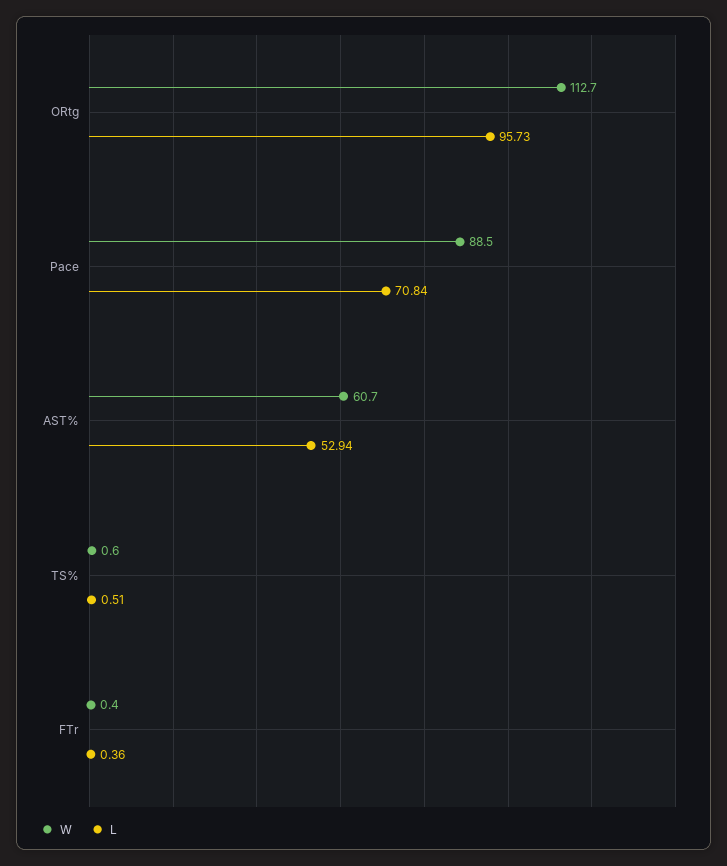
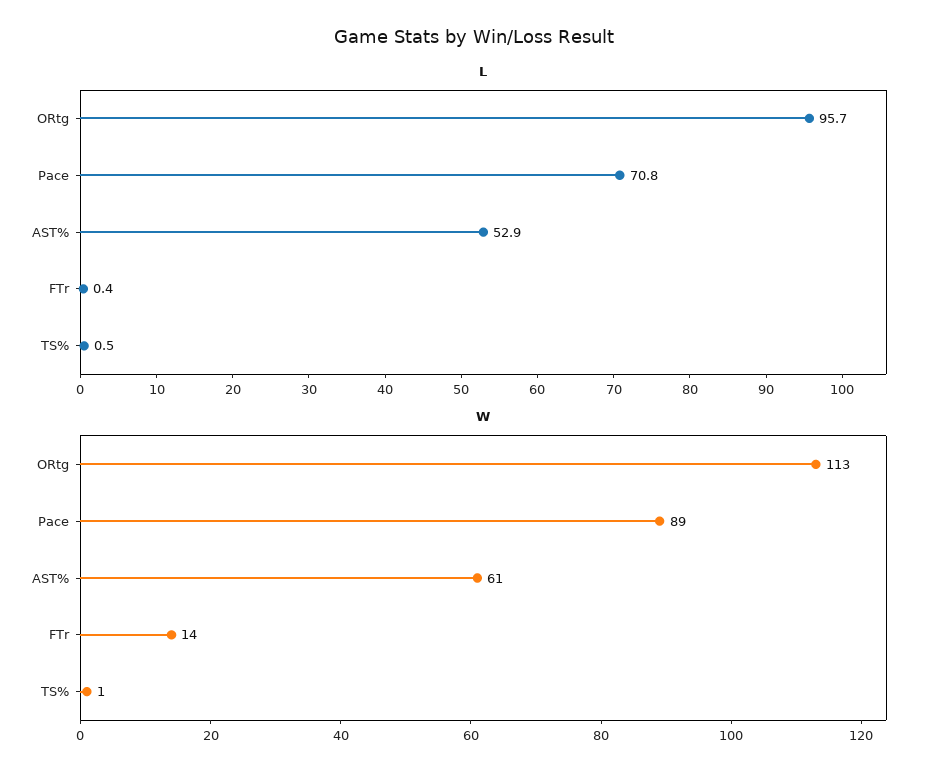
  {
    "W": {
      "ORtg": 112.7,
      "Pace": 88.5,
      "AST%": 60.7,
      "TS%": 0.6,
-     "FTr": 0.4
+     "FTr": 14
    },
    "L": {
      "ORtg": 95.73,
      "Pace": 70.84,
      "AST%": 52.94,
      "TS%": 0.51,
      "FTr": 0.36
    }
  }

